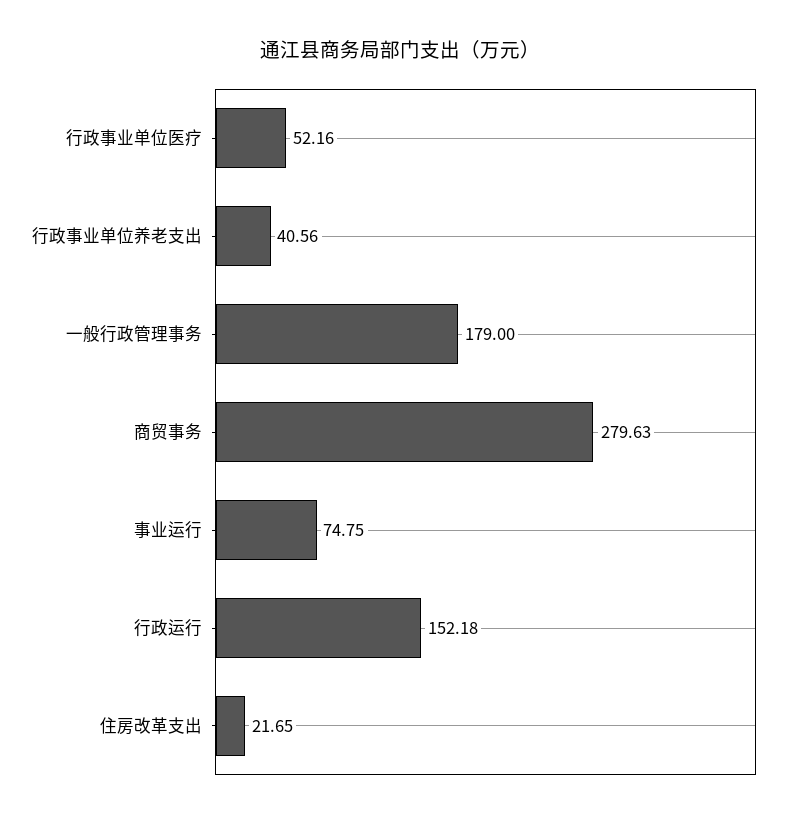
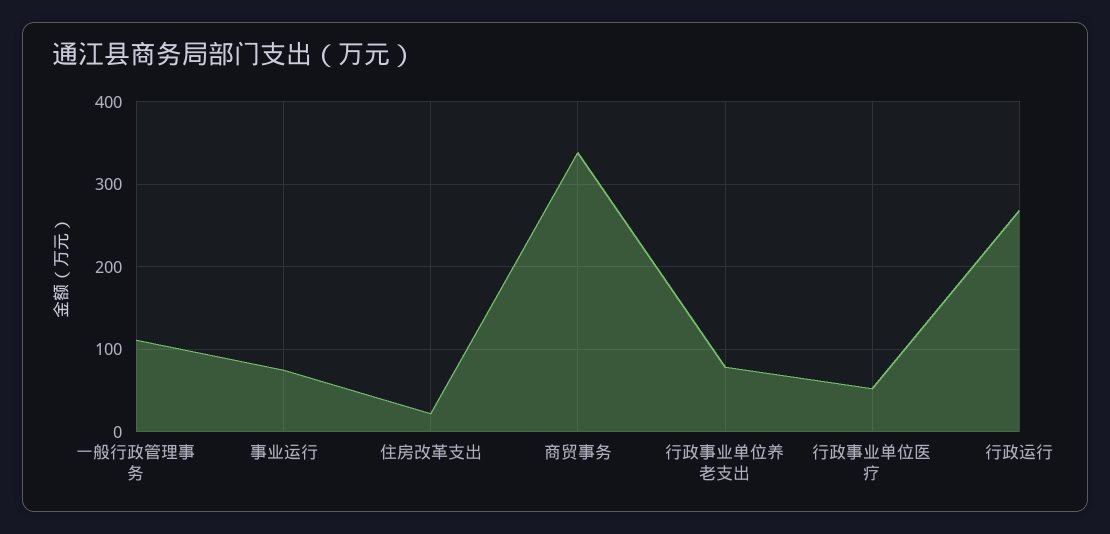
  {
    "行政事业单位医疗": 52.16,
-   "行政事业单位养老支出": 40.56,
+   "行政事业单位养老支出": 80,
-   "一般行政管理事务": 179,
+   "一般行政管理事务": 110,
-   "商贸事务": 279.63,
+   "商贸事务": 340,
    "事业运行": 74.75,
-   "行政运行": 152.18,
+   "行政运行": 270,
    "住房改革支出": 21.65
  }

